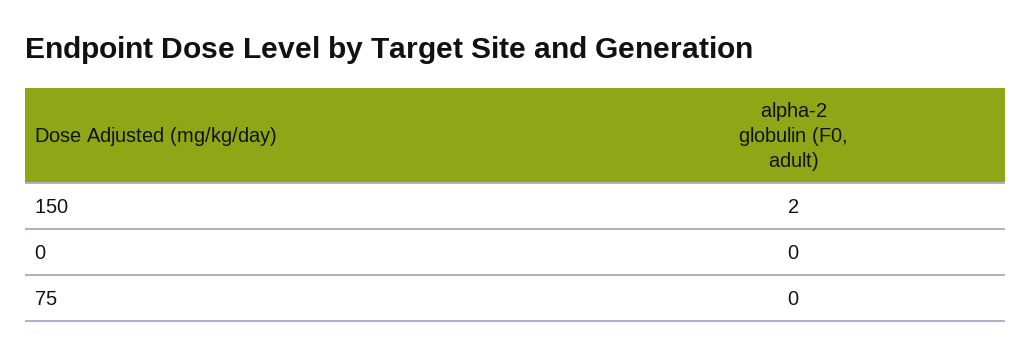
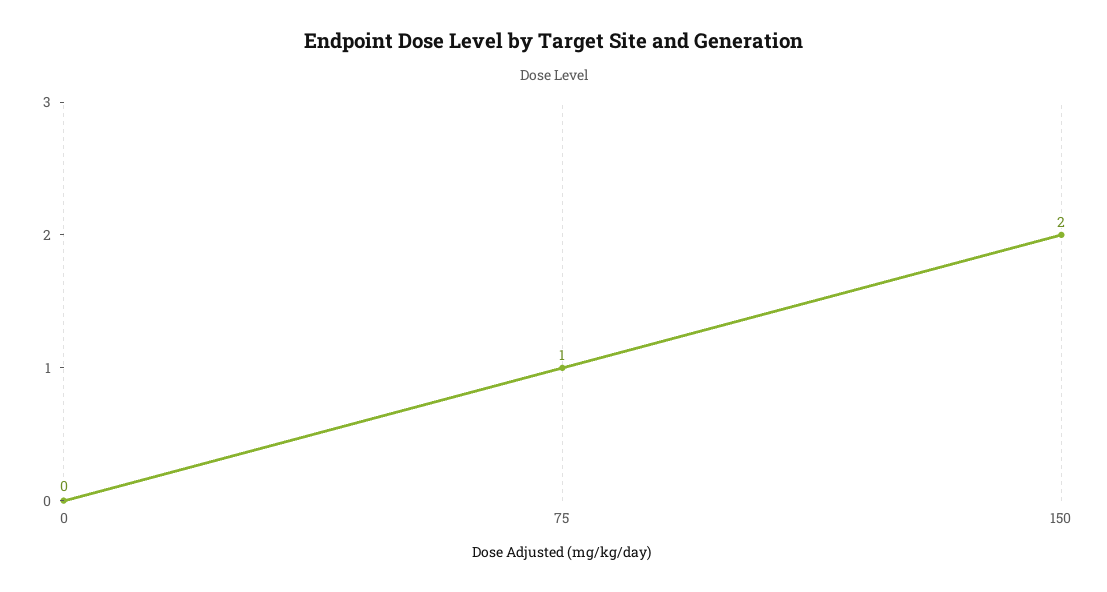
  {
    "150": 2,
    "0": 0,
-   "75": 0
+   "75": 1
  }

